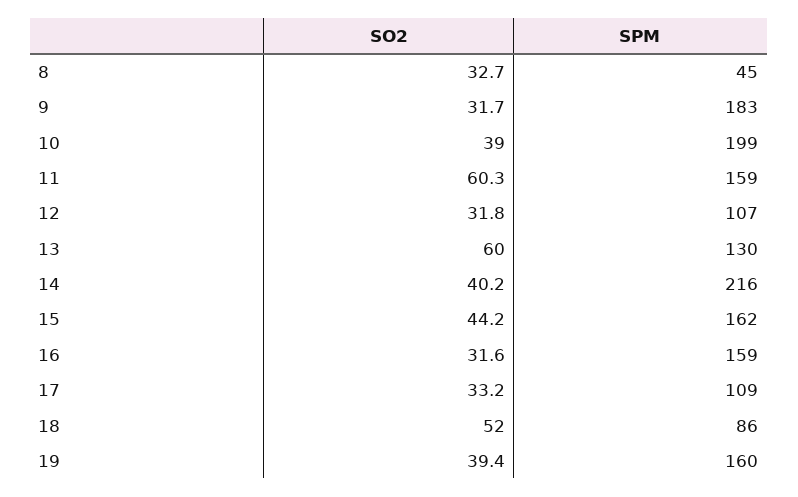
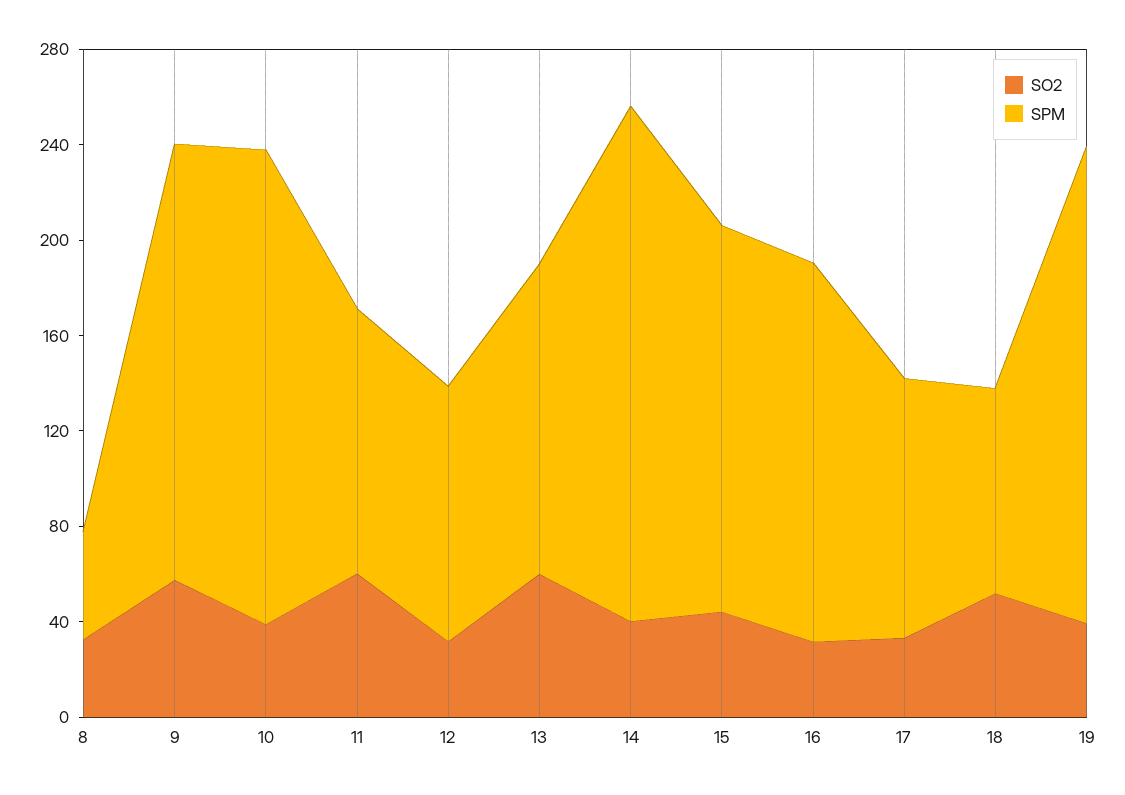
  {
    "SO2": {
      "8": 32.7,
-     "9": 31.7,
+     "9": 60,
      "10": 39,
      "11": 60.3,
      "12": 31.8,
      "13": 60,
      "14": 40.2,
      "15": 44.2,
      "16": 31.6,
      "17": 33.2,
      "18": 52,
      "19": 39.4
    },
    "SPM": {
      "8": 45,
      "9": 183,
      "10": 199,
-     "11": 159,
+     "11": 110,
      "12": 107,
      "13": 130,
      "14": 216,
      "15": 162,
      "16": 159,
      "17": 109,
      "18": 86,
-     "19": 160
+     "19": 200
    }
  }

